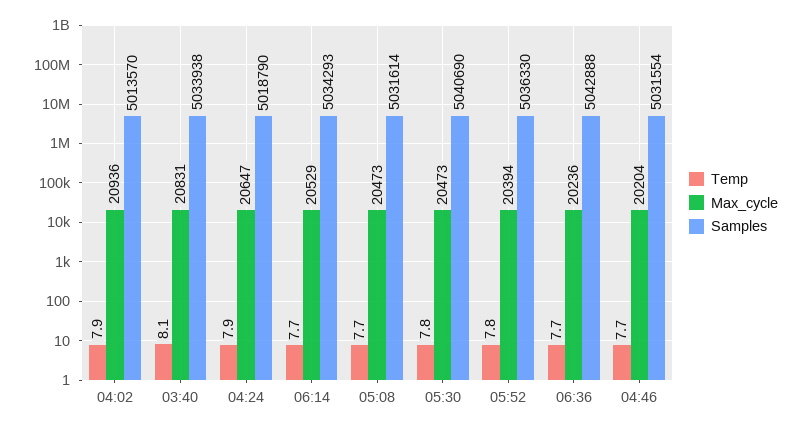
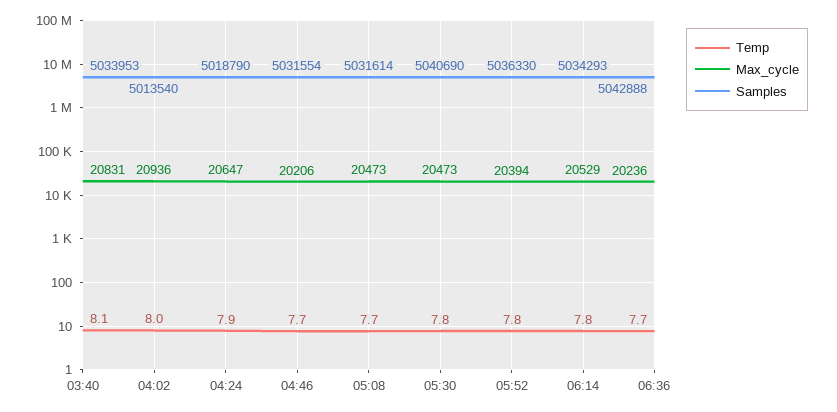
  {
    "Temp": {
-     "04:02": 7.9,
+     "04:02": 8,
      "03:40": 8.1,
      "04:24": 7.9,
-     "06:14": 7.7,
+     "06:14": 7.8,
      "05:08": 7.7,
      "05:30": 7.8,
      "05:52": 7.8,
      "06:36": 7.7,
      "04:46": 7.7
    },
    "Max_cycle": {
      "04:02": 20936,
      "03:40": 20831,
      "04:24": 20647,
      "06:14": 20529,
      "05:08": 20473,
      "05:30": 20473,
      "05:52": 20394,
      "06:36": 20236,
-     "04:46": 20204
+     "04:46": 20206
    },
    "Samples": {
-     "04:02": 5013570,
+     "04:02": 5013540,
-     "03:40": 5033938,
+     "03:40": 5033953,
      "04:24": 5018790,
      "06:14": 5034293,
      "05:08": 5031614,
      "05:30": 5040690,
      "05:52": 5036330,
      "06:36": 5042888,
      "04:46": 5031554
    }
  }

